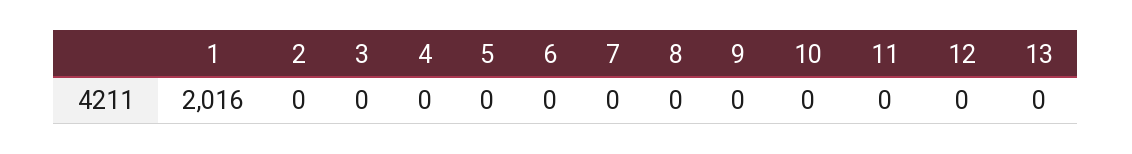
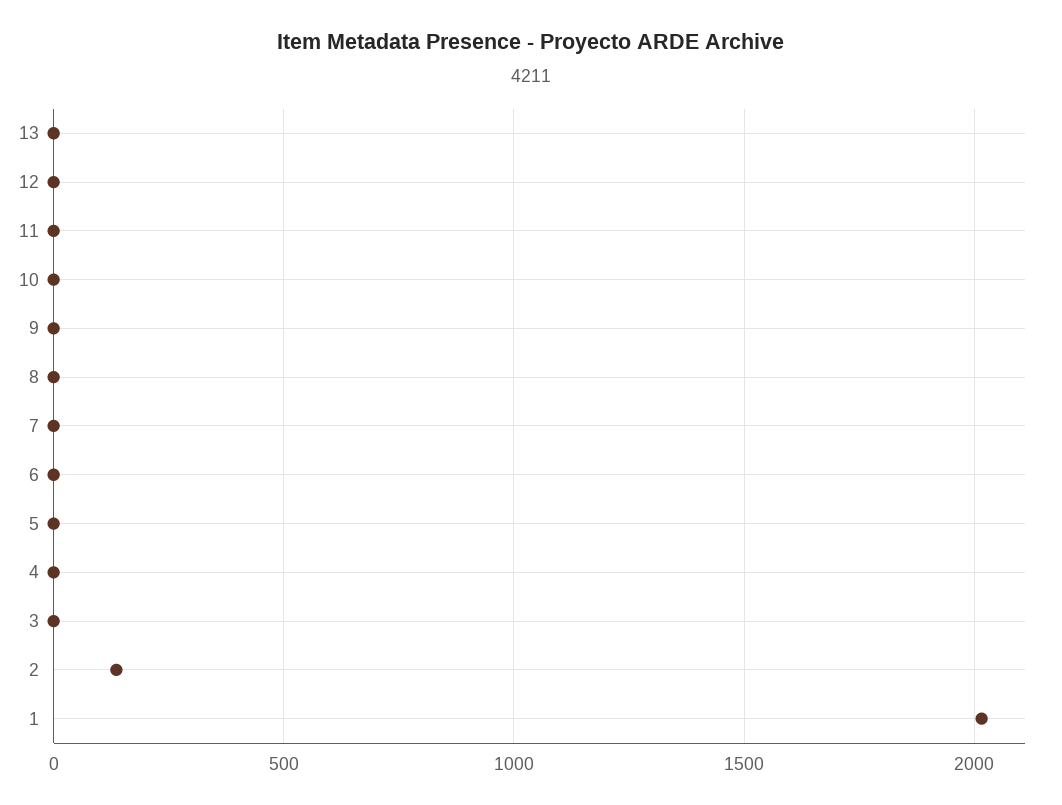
  {
    "1": 2016,
-   "2": 0,
+   "2": 150,
    "3": 0,
    "4": 0,
    "5": 0,
    "6": 0,
    "7": 0,
    "8": 0,
    "9": 0,
    "10": 0,
    "11": 0,
    "12": 0,
    "13": 0
  }

